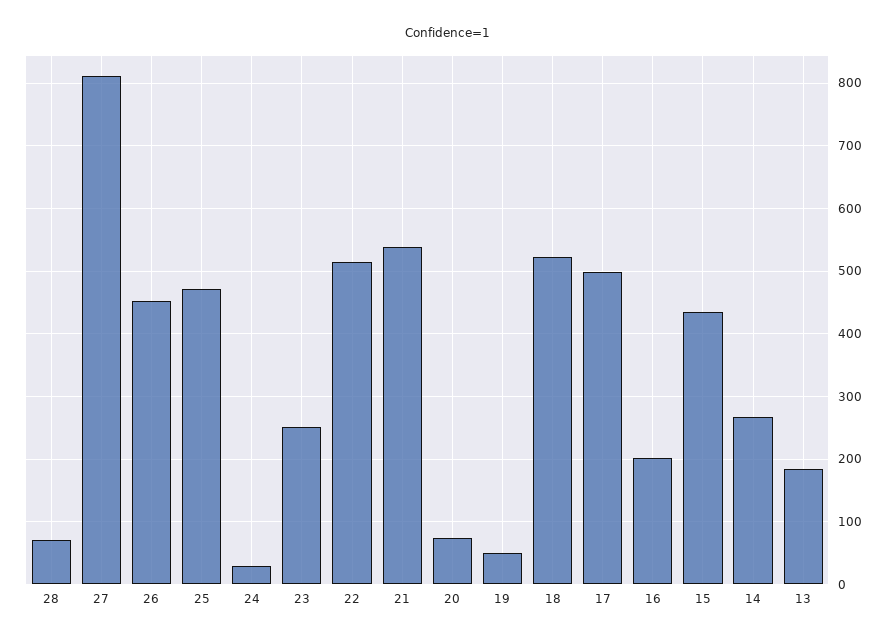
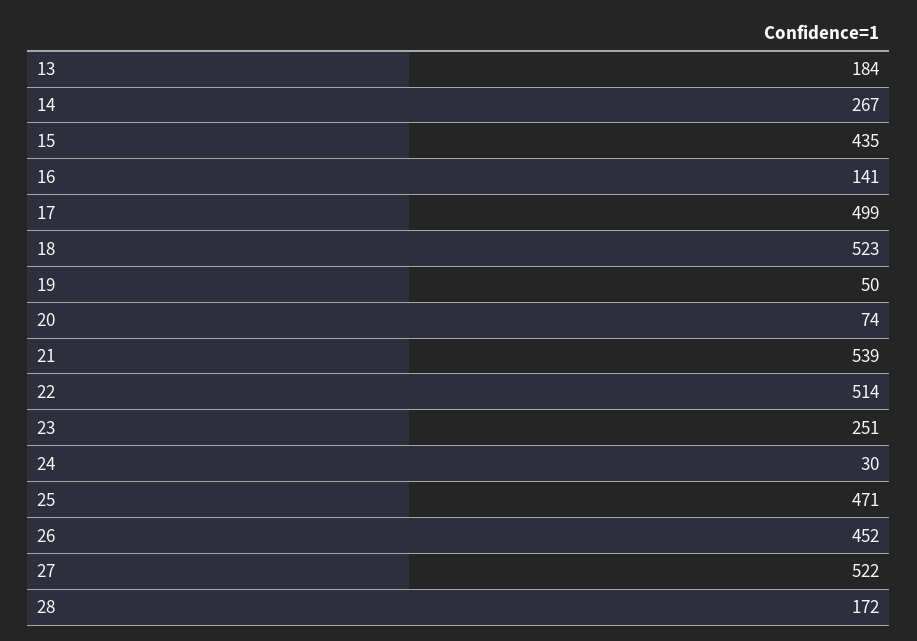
  {
-   "28": 70,
+   "28": 172,
-   "27": 810,
+   "27": 522,
    "26": 452,
    "25": 471,
    "24": 30,
    "23": 251,
    "22": 514,
    "21": 539,
    "20": 74,
    "19": 50,
    "18": 523,
    "17": 499,
-   "16": 200,
+   "16": 141,
    "15": 435,
    "14": 267,
    "13": 184
  }

